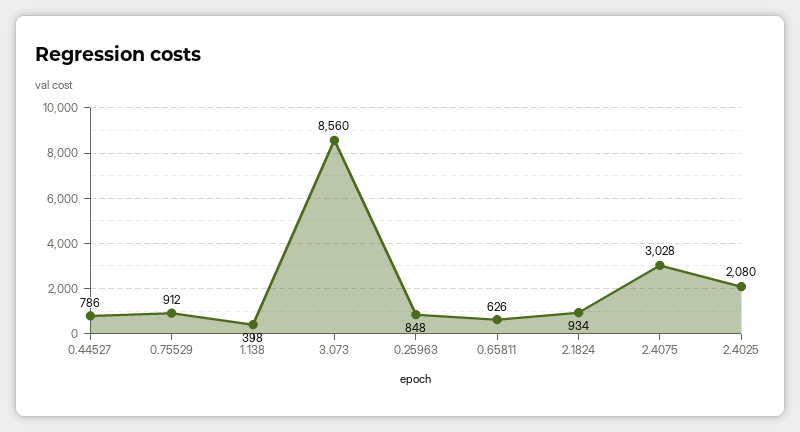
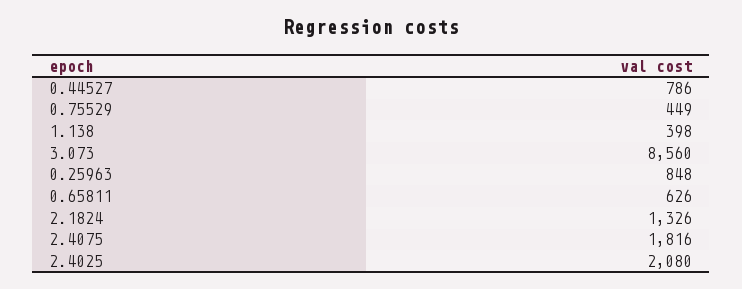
  {
    "0.44527": 786,
-   "0.75529": 912,
+   "0.75529": 449,
    "1.138": 398,
    "3.073": 8560,
    "0.25963": 848,
    "0.65811": 626,
-   "2.1824": 934,
+   "2.1824": 1326,
-   "2.4075": 3028,
+   "2.4075": 1816,
    "2.4025": 2080
  }

